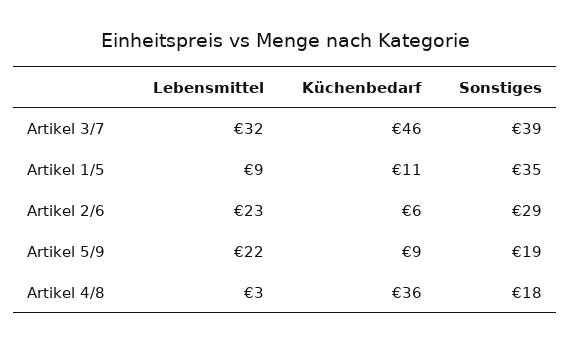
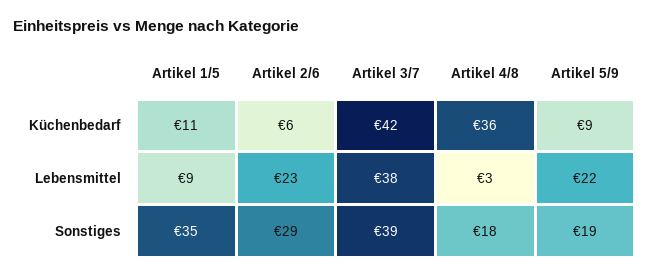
  {
    "Lebensmittel": {
-     "Artikel 3/7": 32,
+     "Artikel 3/7": 38,
      "Artikel 1/5": 9,
      "Artikel 2/6": 23,
      "Artikel 5/9": 22,
      "Artikel 4/8": 3
    },
    "Küchenbedarf": {
-     "Artikel 3/7": 46,
+     "Artikel 3/7": 42,
      "Artikel 1/5": 11,
      "Artikel 2/6": 6,
      "Artikel 5/9": 9,
      "Artikel 4/8": 36
    },
    "Sonstiges": {
      "Artikel 3/7": 39,
      "Artikel 1/5": 35,
      "Artikel 2/6": 29,
      "Artikel 5/9": 19,
      "Artikel 4/8": 18
    }
  }

